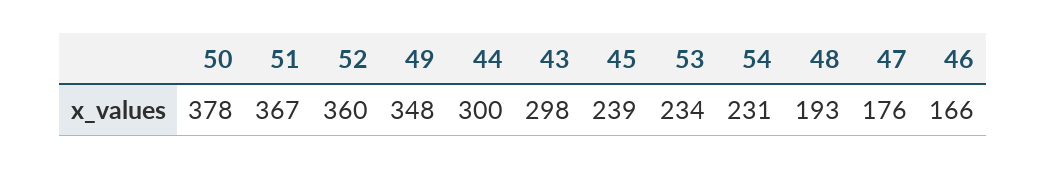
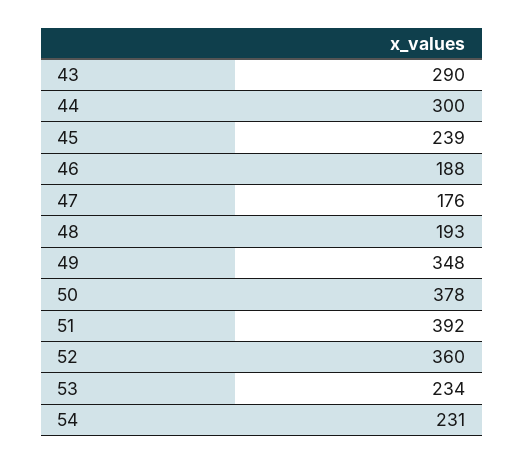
  {
    "50": 378,
-   "51": 367,
+   "51": 392,
    "52": 360,
    "49": 348,
    "44": 300,
-   "43": 298,
+   "43": 290,
    "45": 239,
    "53": 234,
    "54": 231,
    "48": 193,
    "47": 176,
-   "46": 166
+   "46": 188
  }

